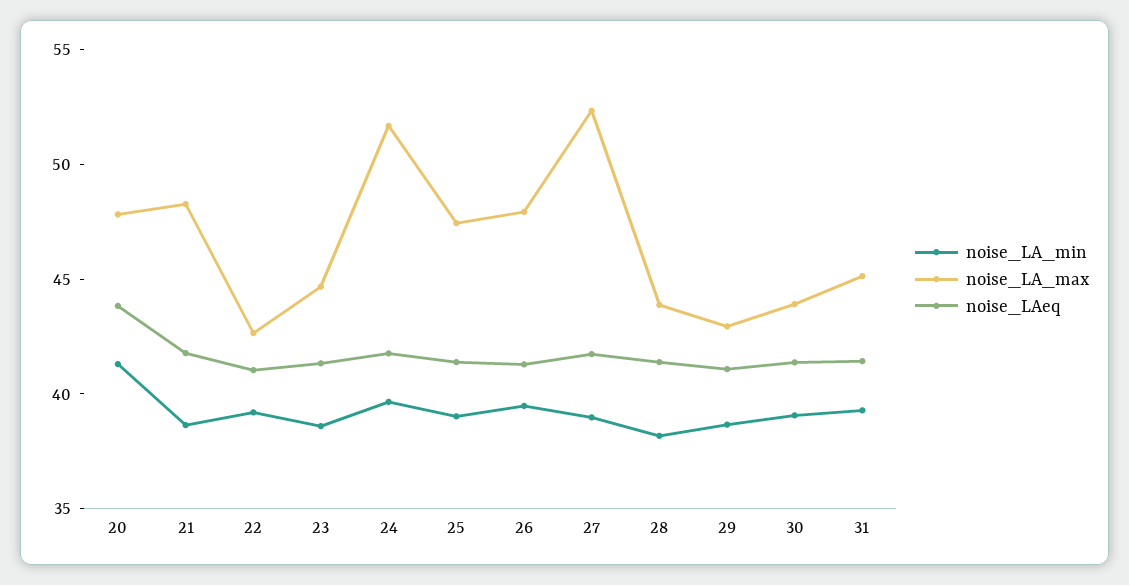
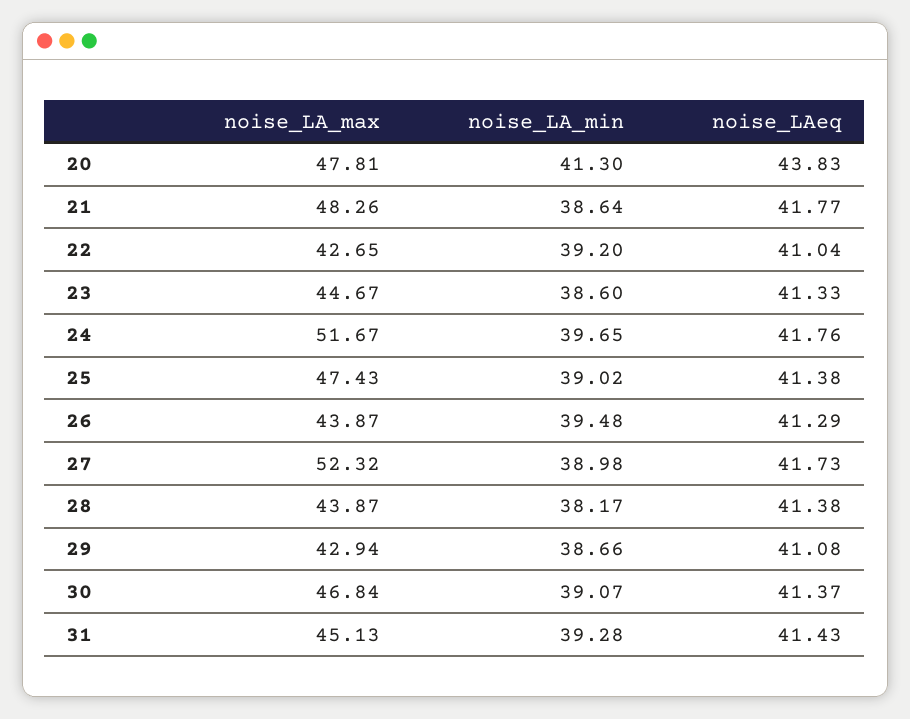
  {
    "noise_LA_min": {
      "20": 41.3,
      "21": 38.64,
      "22": 39.2,
      "23": 38.6,
      "24": 39.65,
      "25": 39.02,
      "26": 39.48,
      "27": 38.98,
      "28": 38.17,
      "29": 38.66,
      "30": 39.07,
      "31": 39.28
    },
    "noise_LA_max": {
      "20": 47.81,
      "21": 48.26,
      "22": 42.65,
      "23": 44.67,
      "24": 51.67,
      "25": 47.43,
-     "26": 48,
+     "26": 43.87,
      "27": 52.32,
      "28": 43.87,
      "29": 42.94,
-     "30": 44,
+     "30": 46.84,
      "31": 45.13
    },
    "noise_LAeq": {
      "20": 43.83,
      "21": 41.77,
      "22": 41.04,
      "23": 41.33,
      "24": 41.76,
      "25": 41.38,
      "26": 41.29,
      "27": 41.73,
      "28": 41.38,
      "29": 41.08,
      "30": 41.37,
      "31": 41.43
    }
  }

